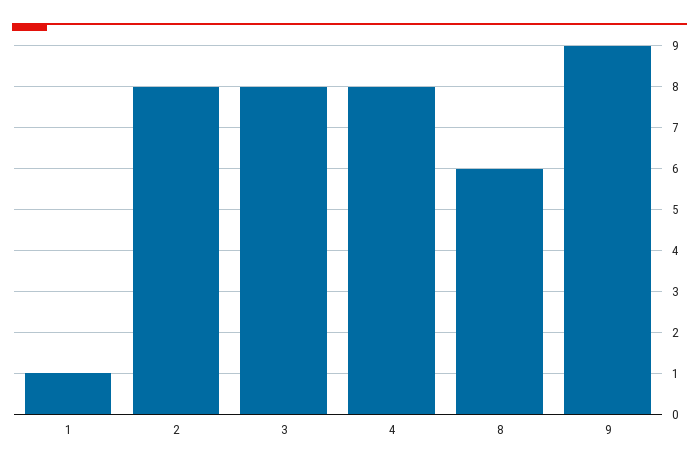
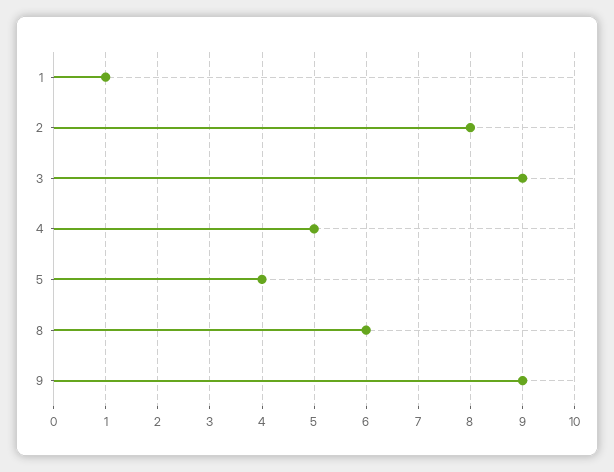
  {
    "1": 1,
    "2": 8,
-   "3": 8,
+   "3": 9,
-   "4": 8,
+   "4": 5,
    "8": 6,
-   "9": 9
+   "9": 9,
+   "5": 4
  }

